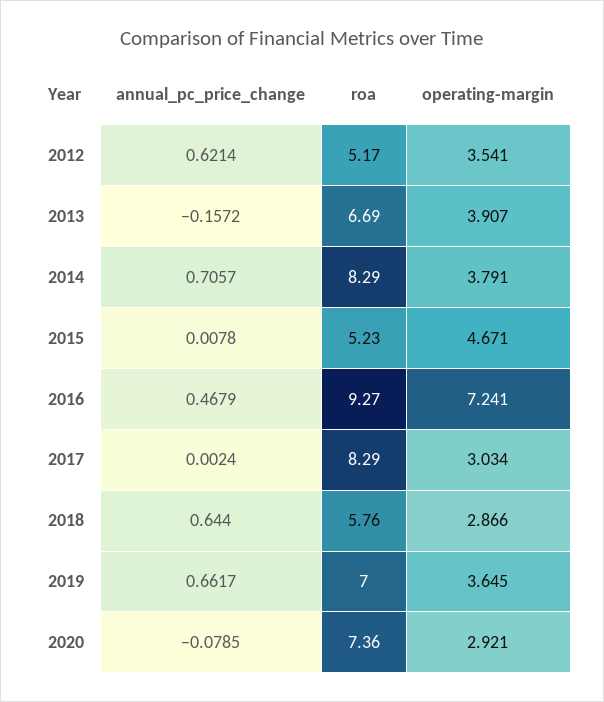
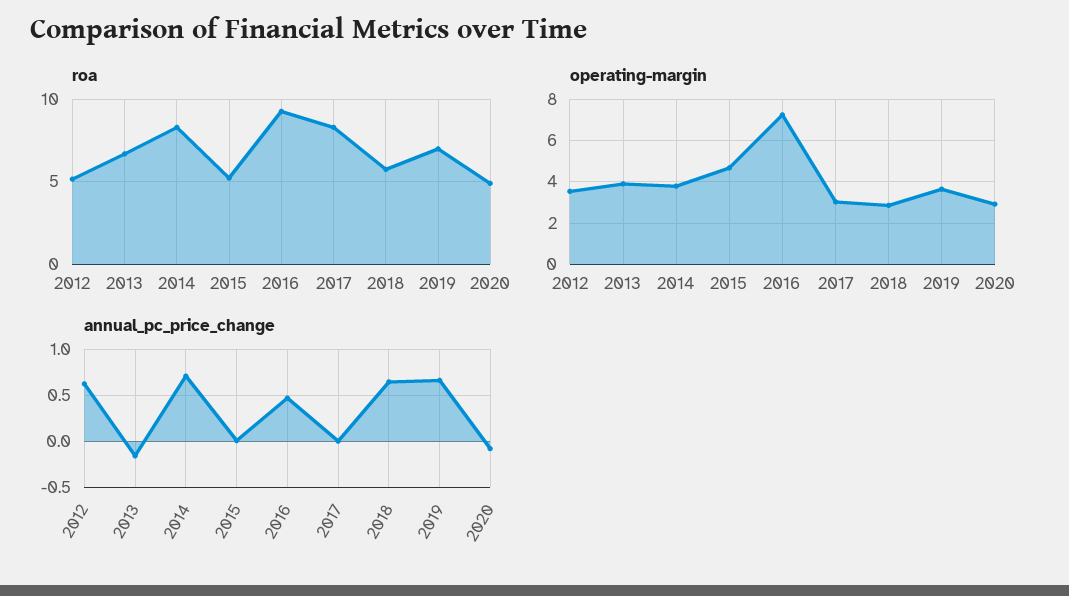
  {
    "annual_pc_price_change": {
      "2012": 0.6214,
      "2013": -0.1572,
      "2014": 0.7057,
      "2015": 0.0078,
      "2016": 0.4679,
      "2017": 0.0024,
      "2018": 0.644,
      "2019": 0.6617,
      "2020": -0.0785
    },
    "roa": {
      "2012": 5.17,
      "2013": 6.69,
      "2014": 8.29,
      "2015": 5.23,
      "2016": 9.27,
      "2017": 8.29,
      "2018": 5.76,
      "2019": 7,
-     "2020": 7.36
+     "2020": 5
    },
    "operating-margin": {
      "2012": 3.541,
      "2013": 3.907,
      "2014": 3.791,
      "2015": 4.671,
      "2016": 7.241,
      "2017": 3.034,
      "2018": 2.866,
      "2019": 3.645,
      "2020": 2.921
    }
  }

